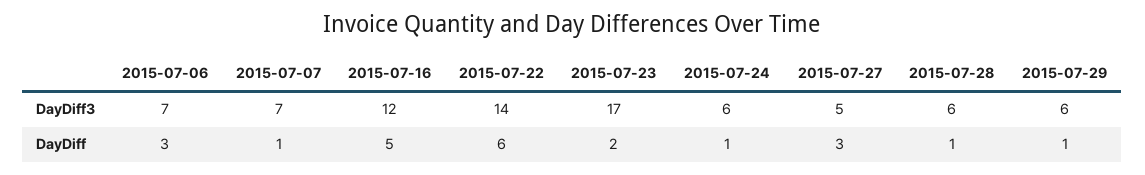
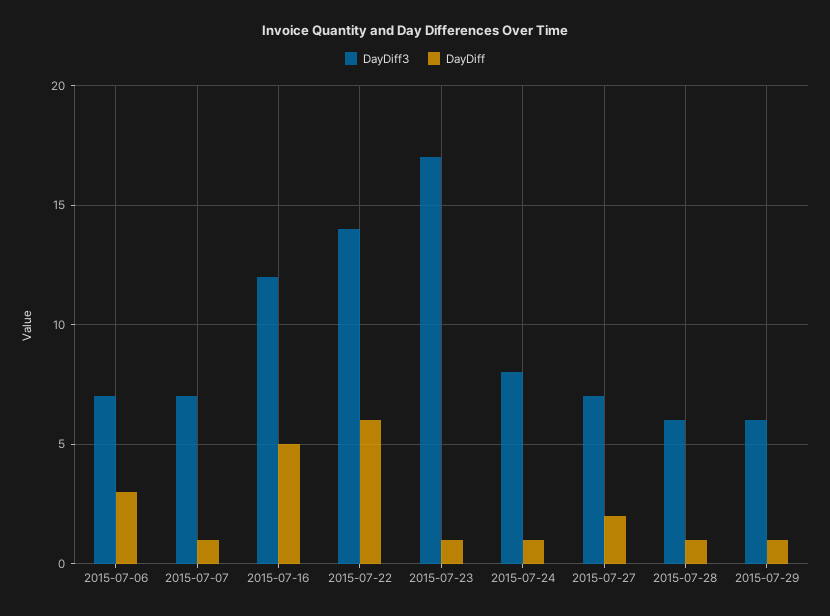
  {
    "DayDiff3": {
      "2015-07-06": 7,
      "2015-07-07": 7,
      "2015-07-16": 12,
      "2015-07-22": 14,
      "2015-07-23": 17,
-     "2015-07-24": 6,
+     "2015-07-24": 8,
-     "2015-07-27": 5,
+     "2015-07-27": 7,
      "2015-07-28": 6,
      "2015-07-29": 6
    },
    "DayDiff": {
      "2015-07-06": 3,
      "2015-07-07": 1,
      "2015-07-16": 5,
      "2015-07-22": 6,
-     "2015-07-23": 2,
+     "2015-07-23": 1,
      "2015-07-24": 1,
-     "2015-07-27": 3,
+     "2015-07-27": 2,
      "2015-07-28": 1,
      "2015-07-29": 1
    }
  }

